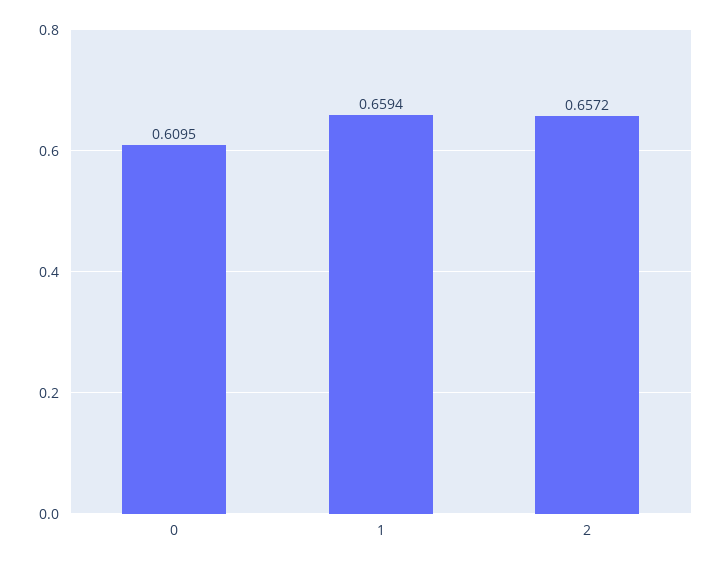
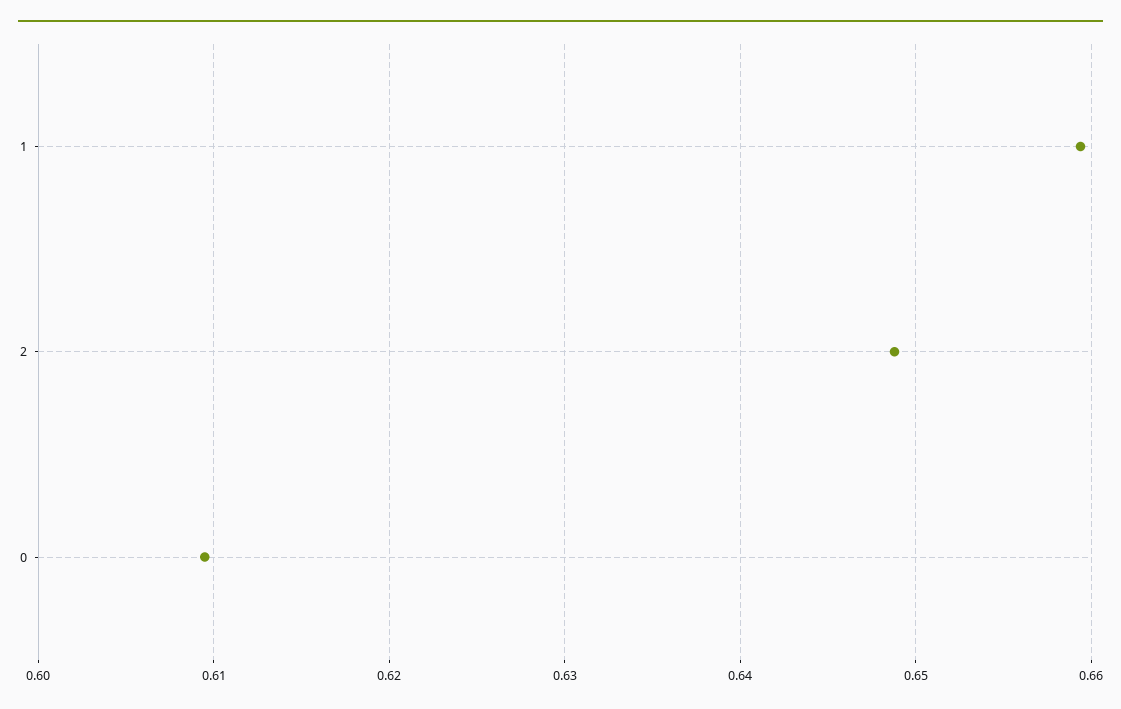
  {
    "0": 0.6095,
    "1": 0.6594,
-   "2": 0.6572
+   "2": 0.649
  }

